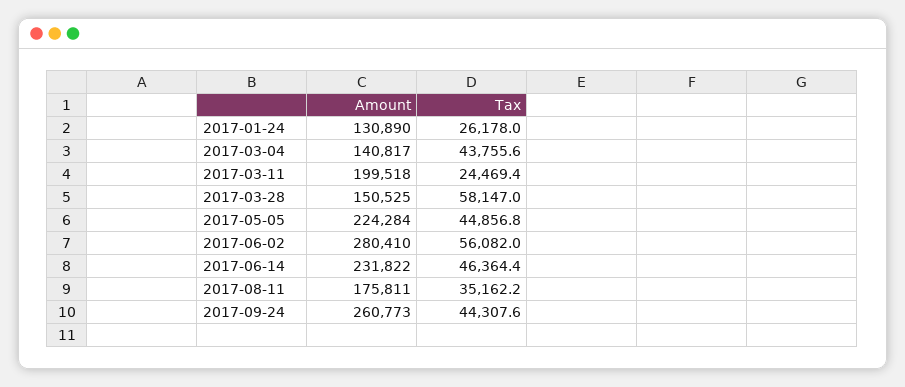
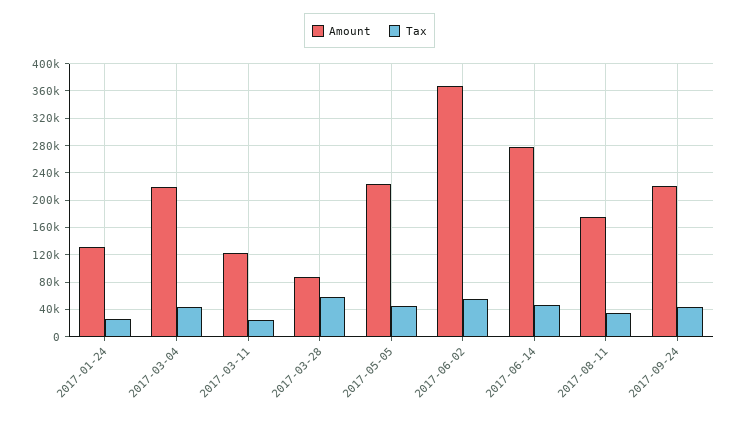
  {
    "Amount": {
      "2017-01-24": 130890,
-     "2017-03-04": 140817,
+     "2017-03-04": 220000,
-     "2017-03-11": 199518,
+     "2017-03-11": 120000,
-     "2017-03-28": 150525,
+     "2017-03-28": 90000,
      "2017-05-05": 224284,
-     "2017-06-02": 280410,
+     "2017-06-02": 370000,
-     "2017-06-14": 231822,
+     "2017-06-14": 280000,
      "2017-08-11": 175811,
-     "2017-09-24": 260773
+     "2017-09-24": 220000
    },
    "Tax": {
      "2017-01-24": 26178,
      "2017-03-04": 43755.6,
      "2017-03-11": 24469.4,
      "2017-03-28": 58147,
      "2017-05-05": 44856.8,
      "2017-06-02": 56082,
      "2017-06-14": 46364.4,
      "2017-08-11": 35162.2,
      "2017-09-24": 44307.6
    }
  }

